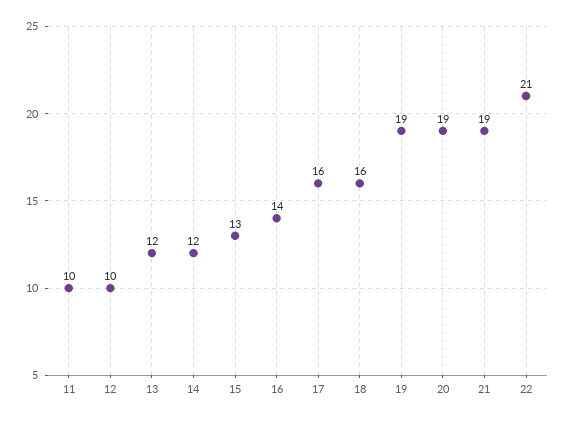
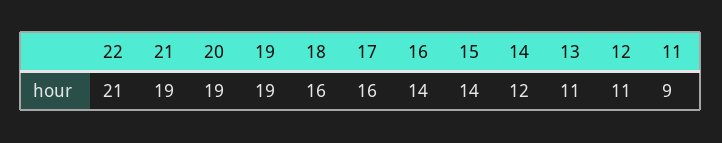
  {
-   "11": 10,
+   "11": 9,
-   "12": 10,
+   "12": 11,
-   "13": 12,
+   "13": 11,
    "14": 12,
-   "15": 13,
+   "15": 14,
    "16": 14,
    "17": 16,
    "18": 16,
    "19": 19,
    "20": 19,
    "21": 19,
    "22": 21
  }

